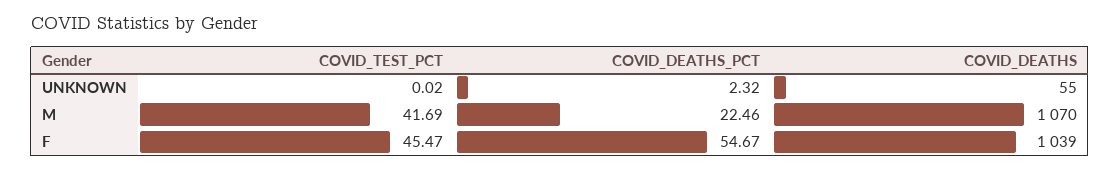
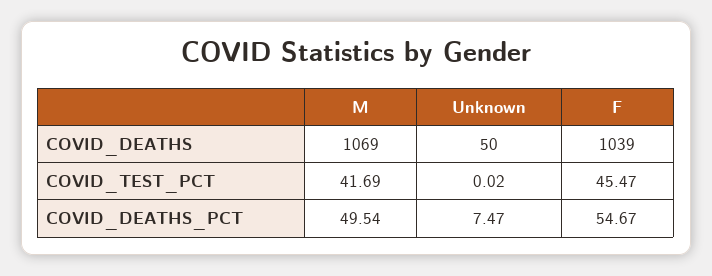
  {
    "COVID_TEST_PCT": {
      "UNKNOWN": 0.02,
      "M": 41.69,
      "F": 45.47
    },
    "COVID_DEATHS_PCT": {
-     "UNKNOWN": 2.32,
+     "UNKNOWN": 7.47,
-     "M": 22.46,
+     "M": 49.54,
      "F": 54.67
    },
    "COVID_DEATHS": {
-     "UNKNOWN": 55,
+     "UNKNOWN": 50,
-     "M": 1070,
+     "M": 1069,
      "F": 1039
    }
  }

